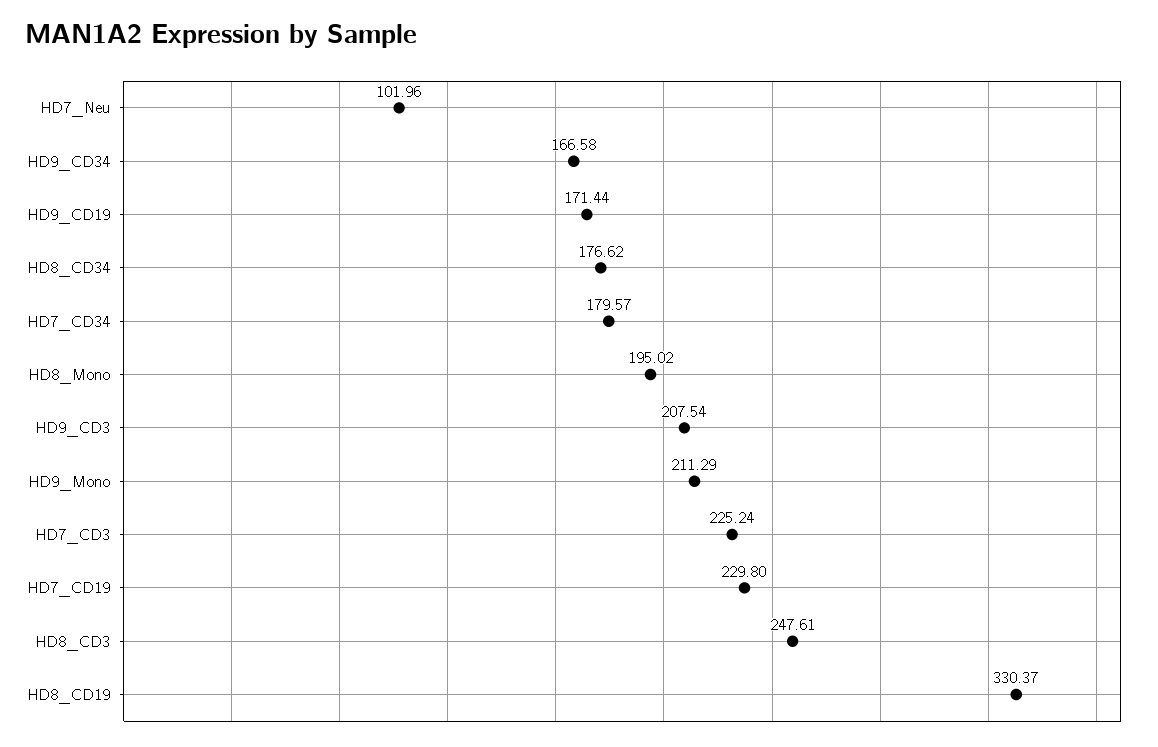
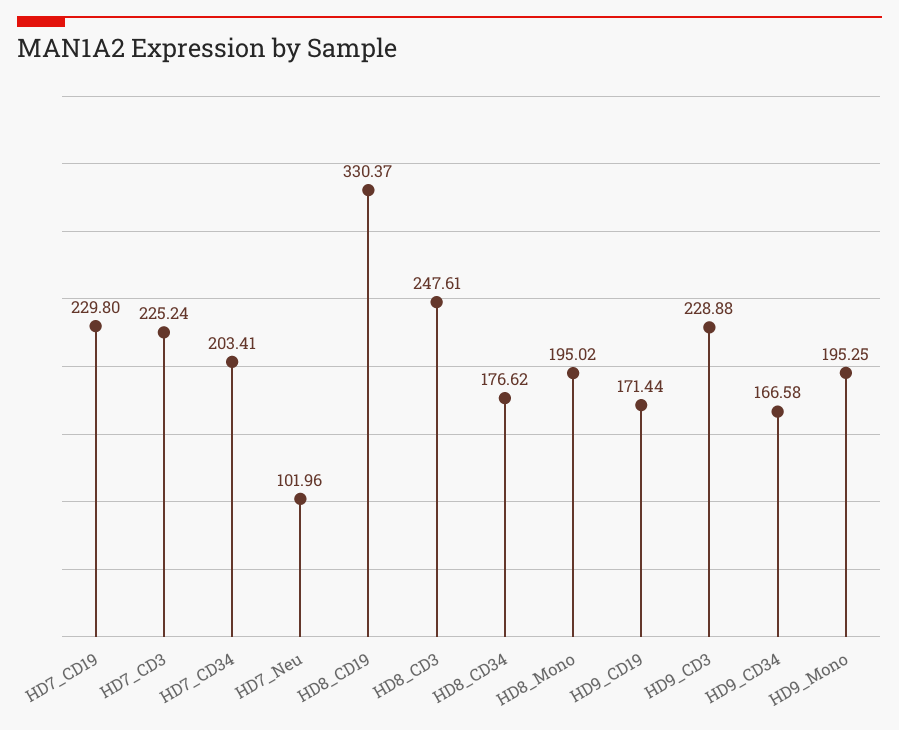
  {
    "HD7_Neu": 101.96,
    "HD9_CD34": 166.58,
    "HD9_CD19": 171.44,
    "HD8_CD34": 176.62,
-   "HD7_CD34": 179.57,
+   "HD7_CD34": 203.41,
    "HD8_Mono": 195.02,
-   "HD9_CD3": 207.54,
+   "HD9_CD3": 228.88,
-   "HD9_Mono": 211.29,
+   "HD9_Mono": 195.25,
    "HD7_CD3": 225.24,
    "HD7_CD19": 229.8,
    "HD8_CD3": 247.61,
    "HD8_CD19": 330.37
  }

